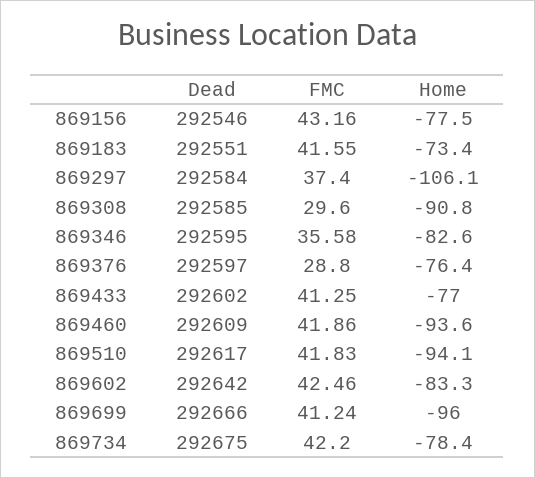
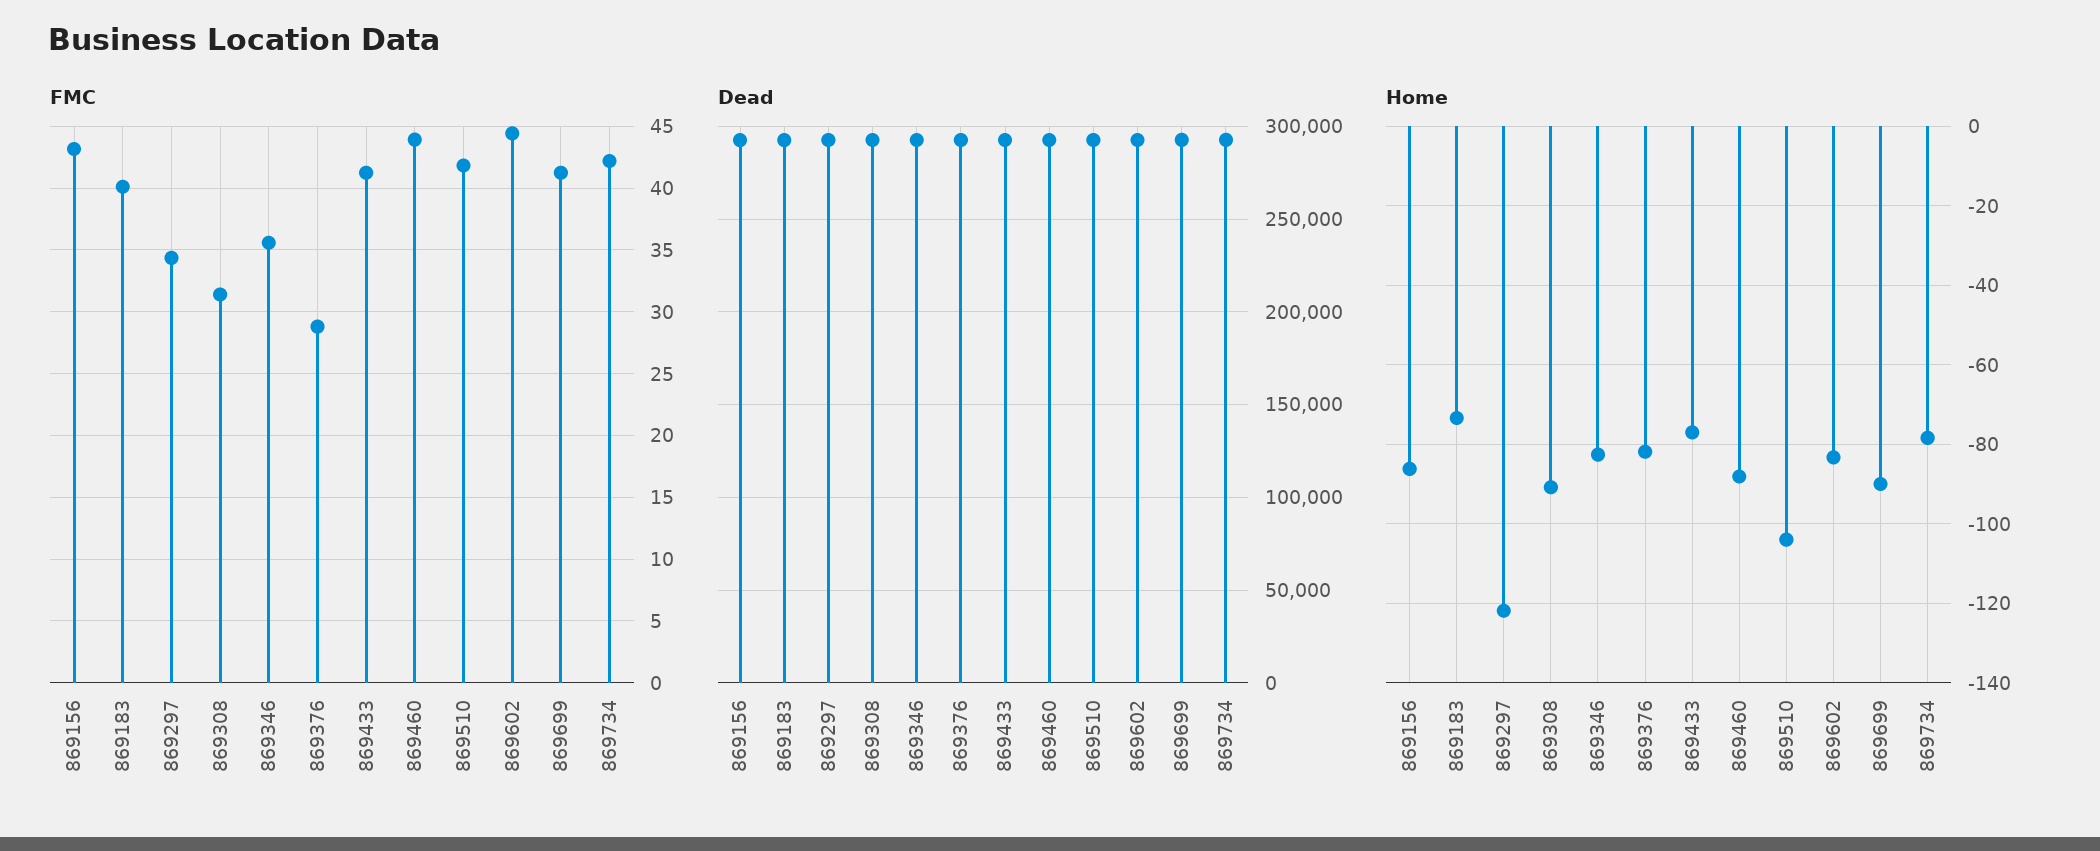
  {
    "Dead": {
      "869156": 292546,
      "869183": 292551,
      "869297": 292584,
      "869308": 292585,
      "869346": 292595,
      "869376": 292597,
      "869433": 292602,
      "869460": 292609,
      "869510": 292617,
      "869602": 292642,
      "869699": 292666,
      "869734": 292675
    },
    "FMC": {
      "869156": 43.16,
-     "869183": 41.55,
+     "869183": 40,
-     "869297": 37.4,
+     "869297": 34.5,
-     "869308": 29.6,
+     "869308": 31.5,
      "869346": 35.58,
      "869376": 28.8,
      "869433": 41.25,
-     "869460": 41.86,
+     "869460": 44,
      "869510": 41.83,
-     "869602": 42.46,
+     "869602": 44.5,
      "869699": 41.24,
      "869734": 42.2
    },
    "Home": {
-     "869156": -77.5,
+     "869156": -86,
      "869183": -73.4,
-     "869297": -106.1,
+     "869297": -122,
      "869308": -90.8,
      "869346": -82.6,
-     "869376": -76.4,
+     "869376": -82,
      "869433": -77,
-     "869460": -93.6,
+     "869460": -88,
-     "869510": -94.1,
+     "869510": -104,
      "869602": -83.3,
-     "869699": -96,
+     "869699": -90,
      "869734": -78.4
    }
  }

